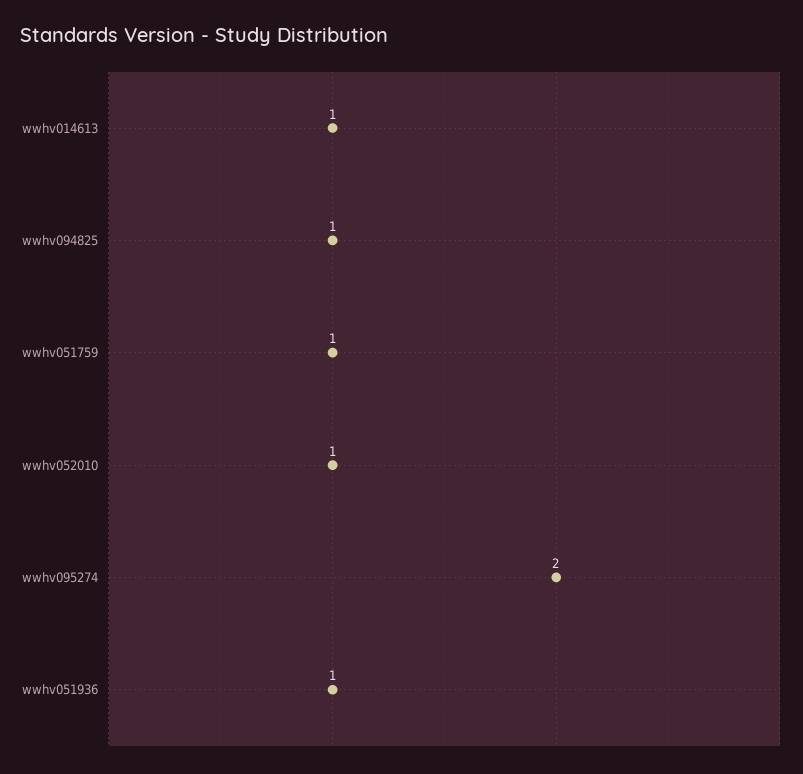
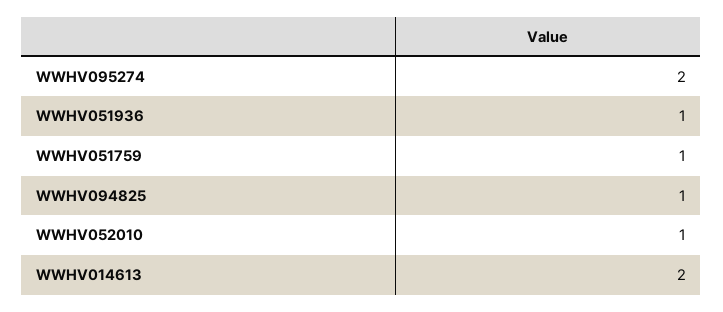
  {
-   "wwhv014613": 1,
+   "wwhv014613": 2,
    "wwhv094825": 1,
    "wwhv051759": 1,
    "wwhv052010": 1,
    "wwhv095274": 2,
    "wwhv051936": 1
  }

